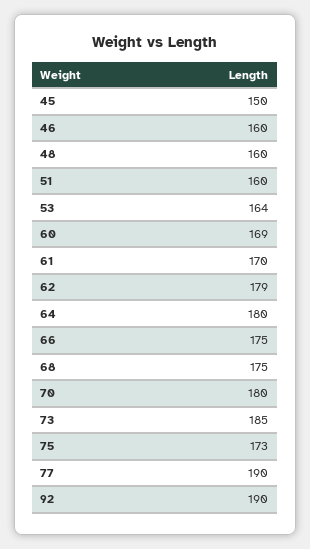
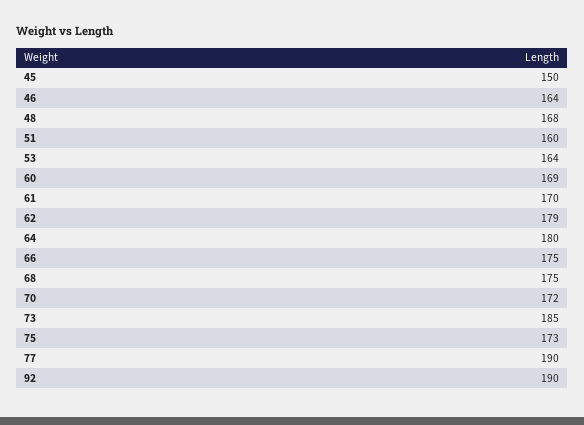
  {
    "45": 150,
-   "46": 160,
+   "46": 164,
-   "48": 160,
+   "48": 168,
    "51": 160,
    "53": 164,
    "60": 169,
    "61": 170,
    "62": 179,
    "64": 180,
    "66": 175,
    "68": 175,
-   "70": 180,
+   "70": 172,
    "73": 185,
    "75": 173,
    "77": 190,
    "92": 190
  }

